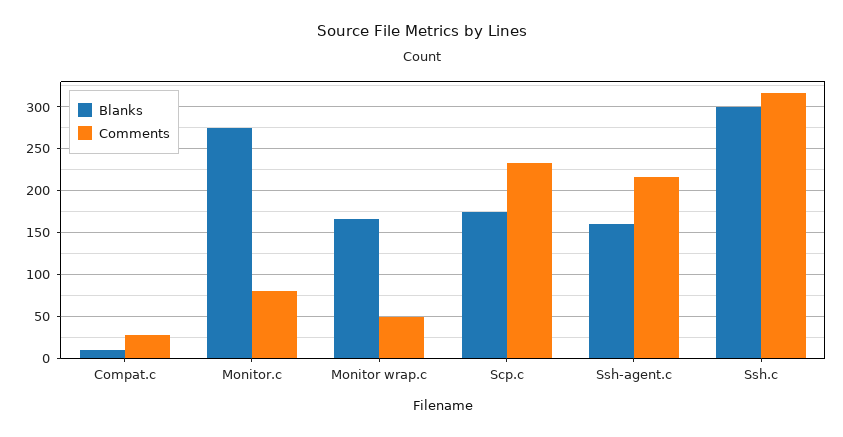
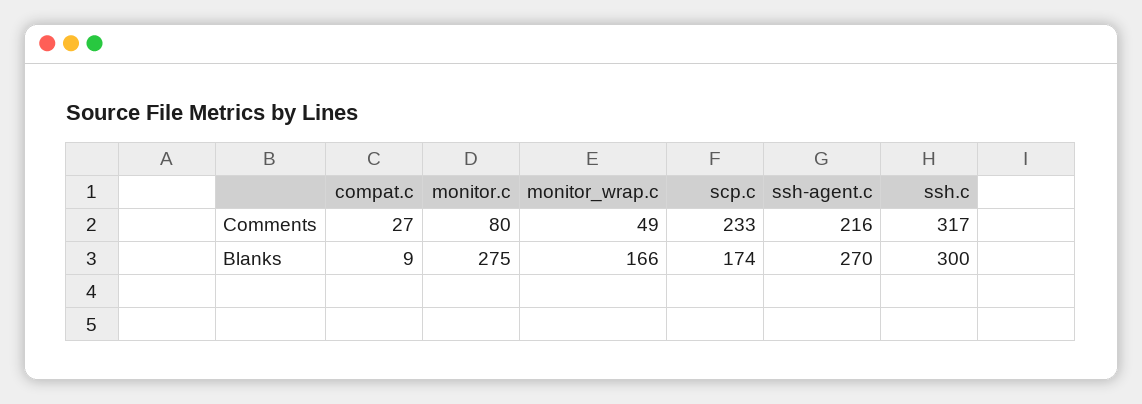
  {
    "Blanks": {
      "Compat.c": 9,
      "Monitor.c": 275,
      "Monitor wrap.c": 166,
      "Scp.c": 174,
-     "Ssh-agent.c": 160,
+     "Ssh-agent.c": 270,
      "Ssh.c": 300
    },
    "Comments": {
      "Compat.c": 27,
      "Monitor.c": 80,
      "Monitor wrap.c": 49,
      "Scp.c": 233,
      "Ssh-agent.c": 216,
      "Ssh.c": 317
    }
  }

